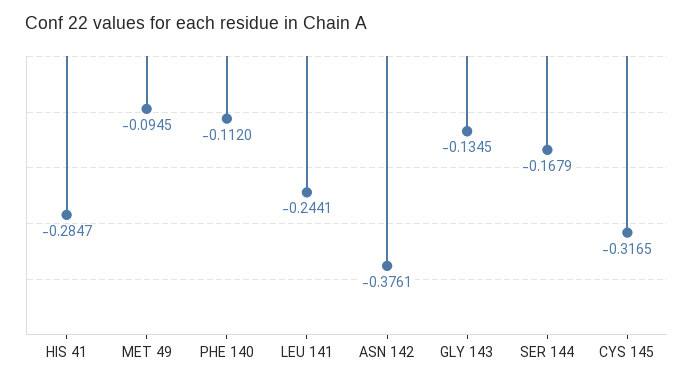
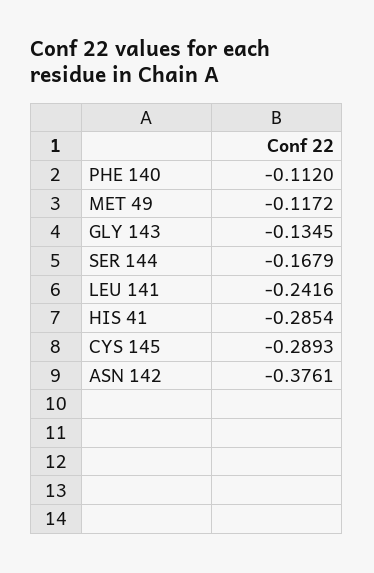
  {
-   "HIS 41": -0.2847,
+   "HIS 41": -0.2854,
-   "MET 49": -0.0945,
+   "MET 49": -0.1172,
    "PHE 140": -0.112,
-   "LEU 141": -0.2441,
+   "LEU 141": -0.2416,
    "ASN 142": -0.3761,
    "GLY 143": -0.1345,
    "SER 144": -0.1679,
-   "CYS 145": -0.3165
+   "CYS 145": -0.2893
  }

